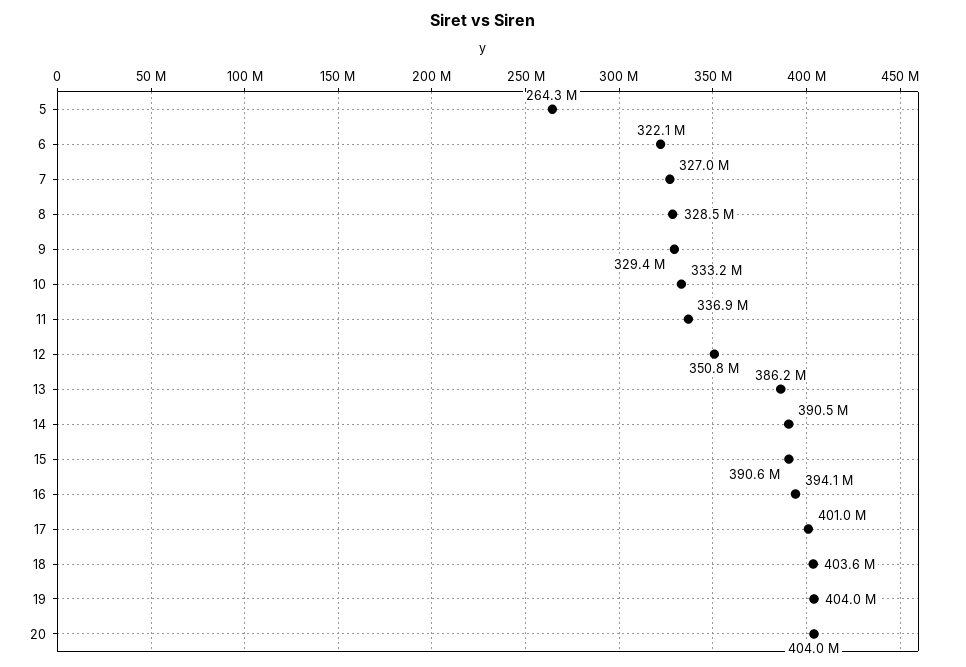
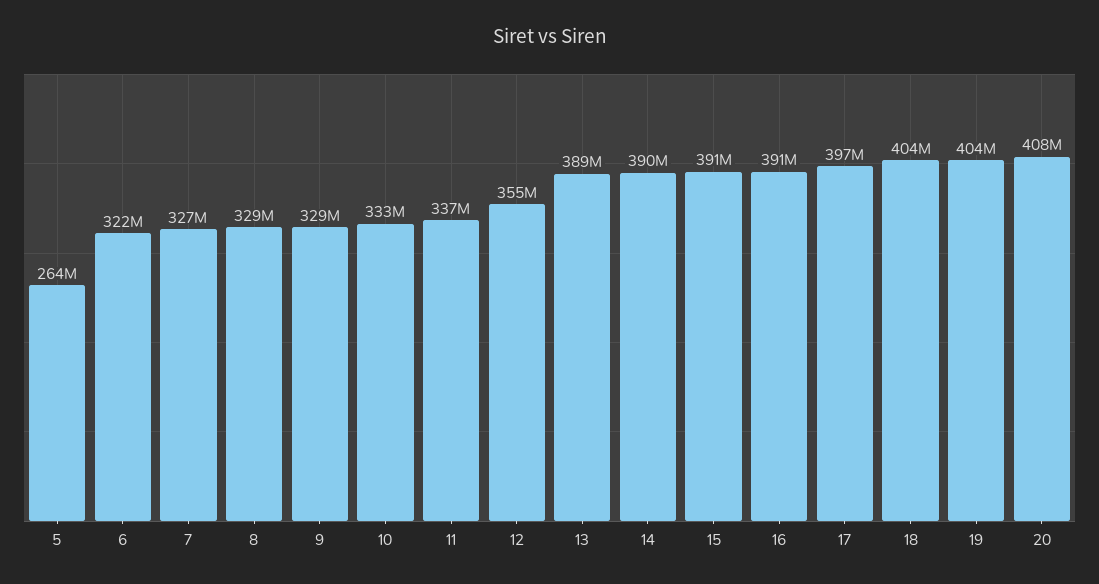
  {
    "5": 264300000,
    "6": 322100000,
    "7": 327000000,
    "8": 328500000,
    "9": 329400000,
    "10": 333200000,
    "11": 336900000,
-   "12": 350800000,
+   "12": 355000000,
-   "13": 386200000,
+   "13": 389000000,
    "14": 390500000,
    "15": 390600000,
-   "16": 394100000,
+   "16": 391000000,
-   "17": 401000000,
+   "17": 397000000,
    "18": 403600000,
    "19": 404000000,
-   "20": 404000000
+   "20": 408000000
  }

